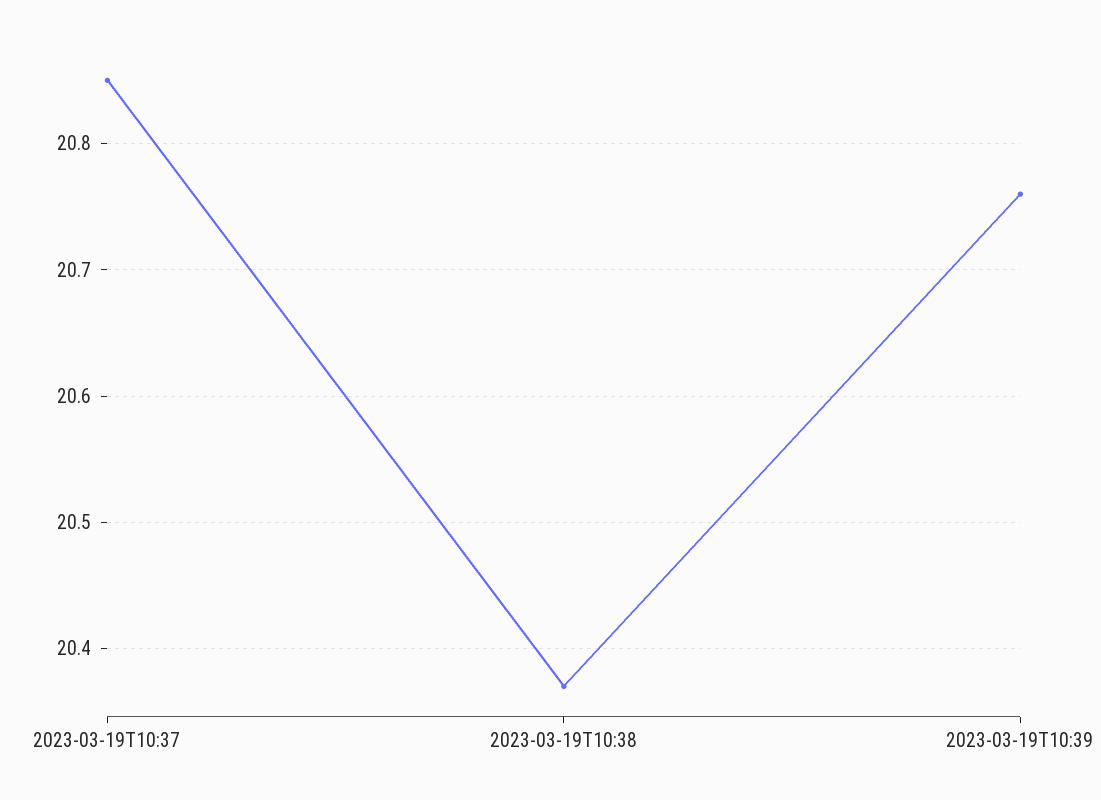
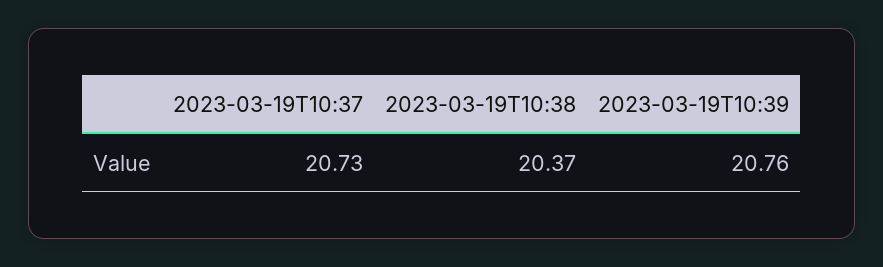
  {
-   "2023-03-19T10:37": 20.85,
+   "2023-03-19T10:37": 20.73,
    "2023-03-19T10:38": 20.37,
    "2023-03-19T10:39": 20.76
  }

